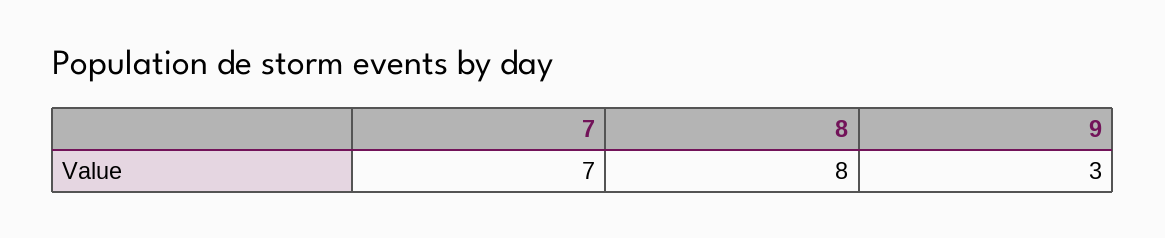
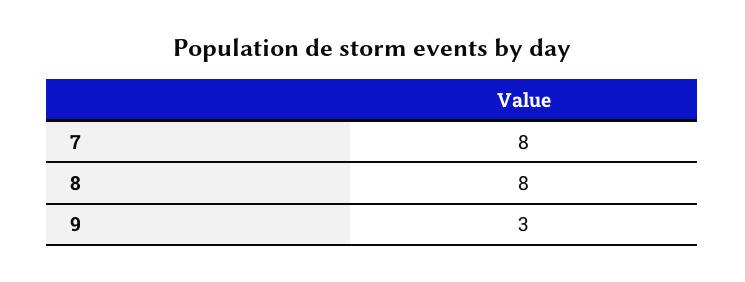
  {
-   "7": 7,
+   "7": 8,
    "8": 8,
    "9": 3
  }

